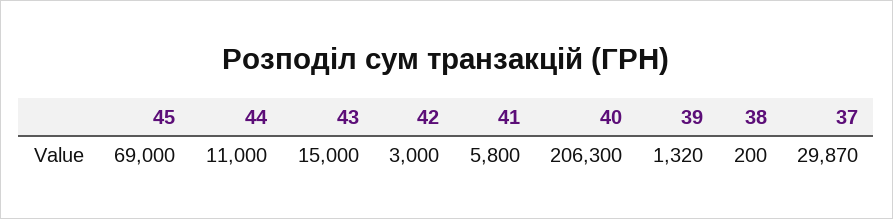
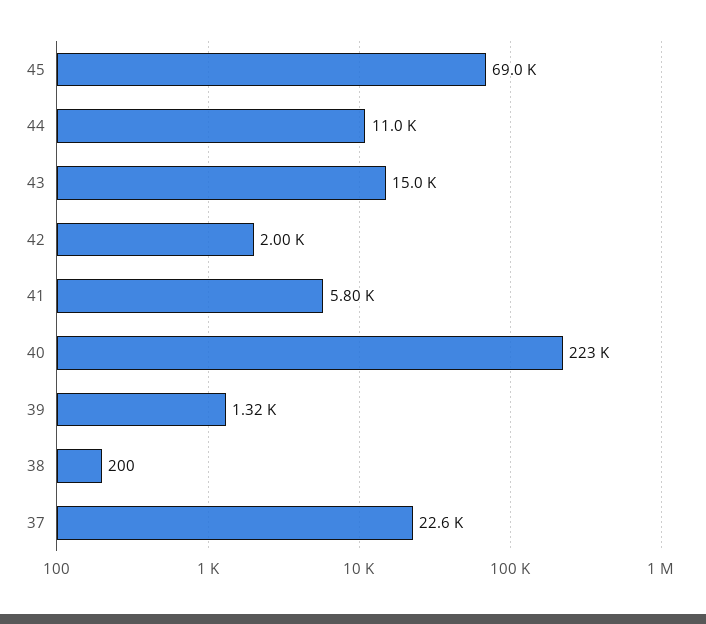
  {
    "45": 69000,
    "44": 11000,
    "43": 15000,
-   "42": 3000,
+   "42": 2000,
    "41": 5800,
-   "40": 206300,
+   "40": 223000,
    "39": 1320,
    "38": 200,
-   "37": 29870
+   "37": 22600
  }

